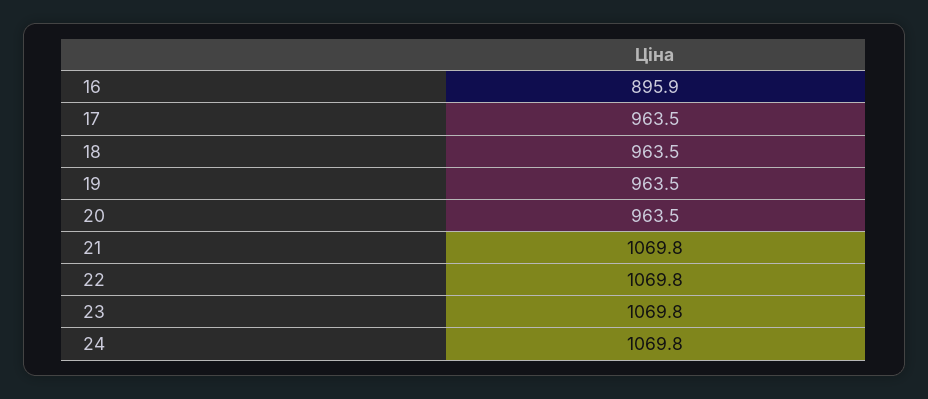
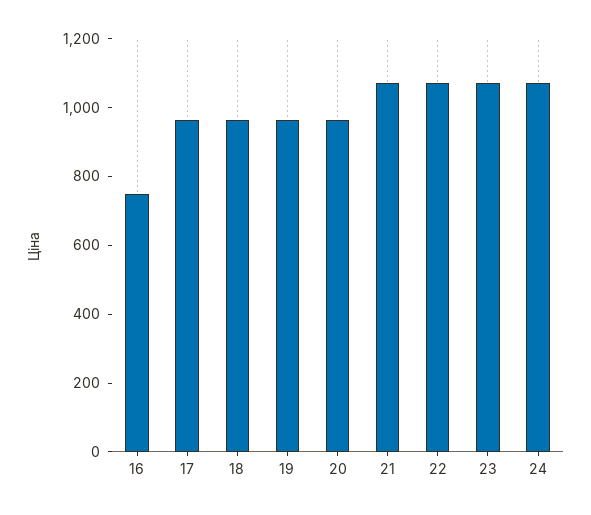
  {
-   "16": 895.9,
+   "16": 750,
    "17": 963.5,
    "18": 963.5,
    "19": 963.5,
    "20": 963.5,
    "21": 1069.8,
    "22": 1069.8,
    "23": 1069.8,
    "24": 1069.8
  }

